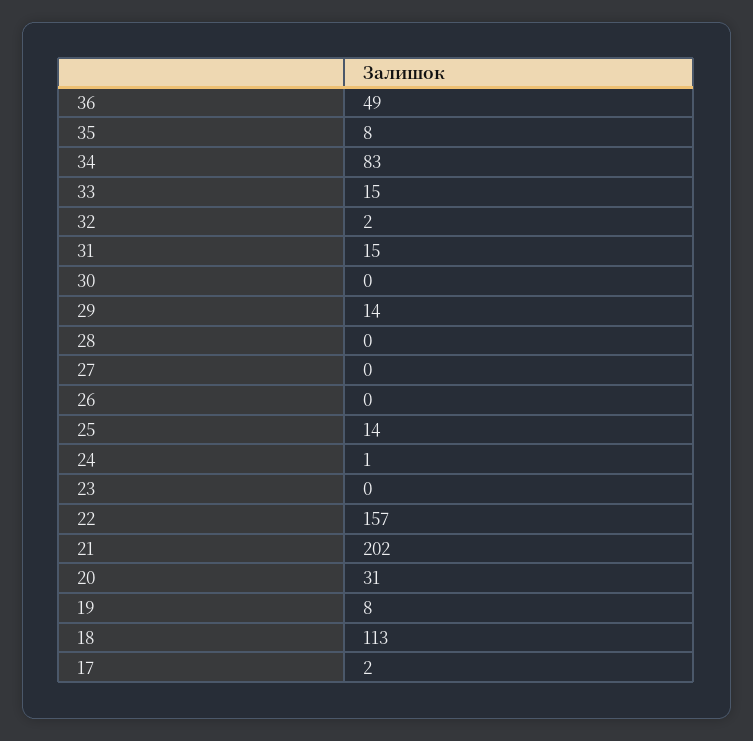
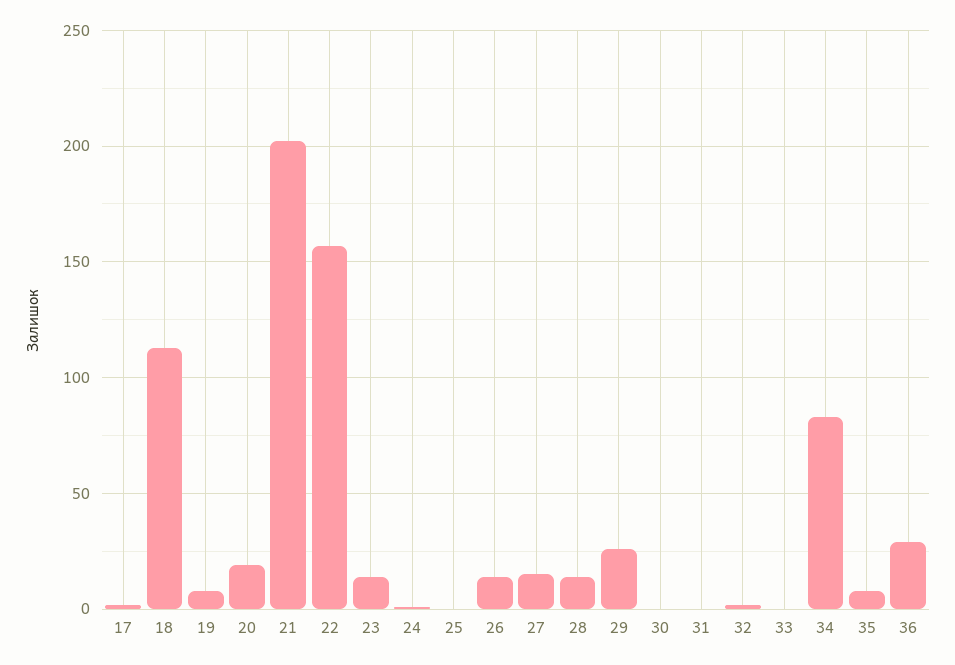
  {
-   "36": 49,
+   "36": 30,
    "35": 8,
    "34": 83,
-   "33": 15,
+   "33": 0,
    "32": 2,
-   "31": 15,
+   "31": 0,
    "30": 0,
-   "29": 14,
+   "29": 25,
-   "28": 0,
+   "28": 15,
-   "27": 0,
+   "27": 15,
-   "26": 0,
+   "26": 15,
-   "25": 14,
+   "25": 0,
    "24": 1,
-   "23": 0,
+   "23": 15,
    "22": 157,
    "21": 202,
-   "20": 31,
+   "20": 20,
    "19": 8,
    "18": 113,
    "17": 2
  }

